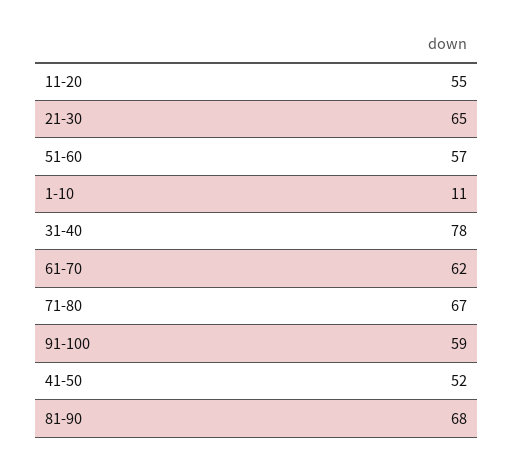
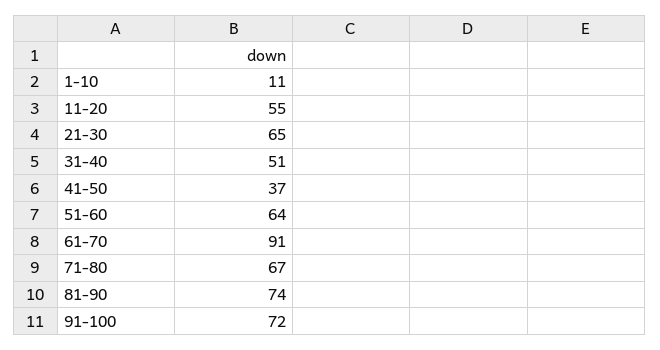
  {
    "11-20": 55,
    "21-30": 65,
-   "51-60": 57,
+   "51-60": 64,
    "1-10": 11,
-   "31-40": 78,
+   "31-40": 51,
-   "61-70": 62,
+   "61-70": 91,
    "71-80": 67,
-   "91-100": 59,
+   "91-100": 72,
-   "41-50": 52,
+   "41-50": 37,
-   "81-90": 68
+   "81-90": 74
  }

